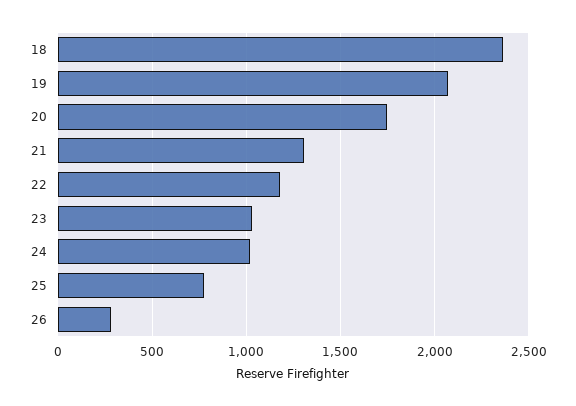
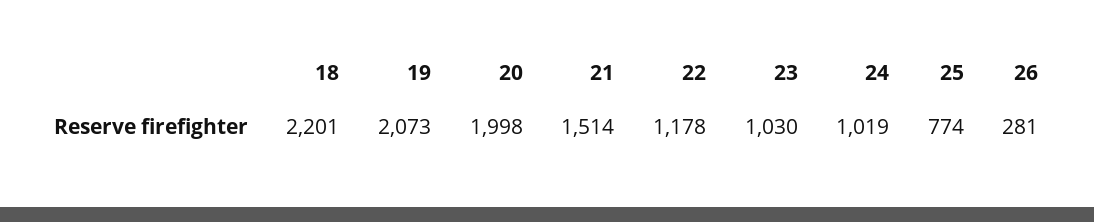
  {
-   "18": 2350,
+   "18": 2201,
    "19": 2073,
-   "20": 1750,
+   "20": 1998,
-   "21": 1300,
+   "21": 1514,
    "22": 1178,
    "23": 1030,
    "24": 1019,
    "25": 774,
    "26": 281
  }

